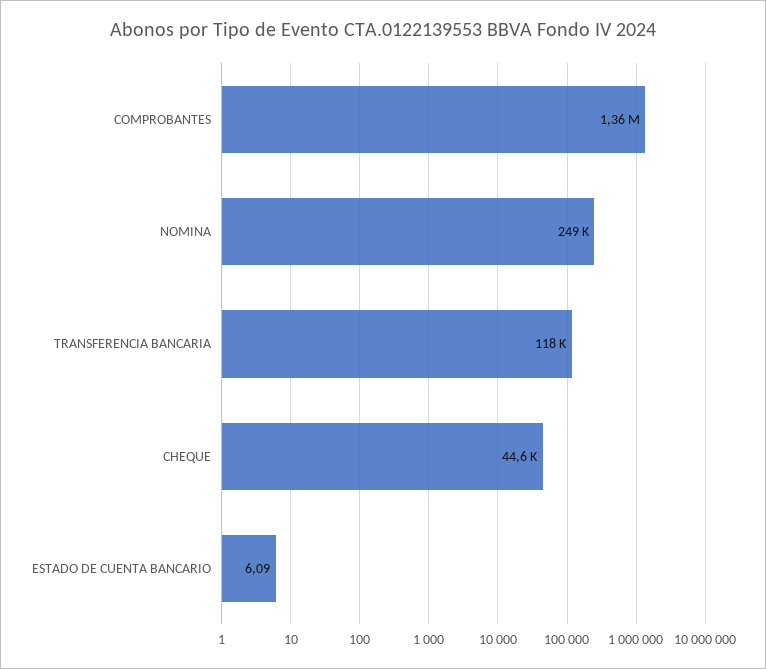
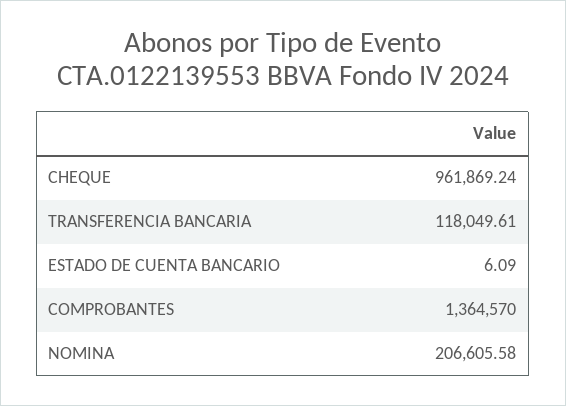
  {
    "COMPROBANTES": 1364570,
-   "NOMINA": 249000,
+   "NOMINA": 206605.58,
    "TRANSFERENCIA BANCARIA": 118049.61,
-   "CHEQUE": 44600,
+   "CHEQUE": 961869.24,
    "ESTADO DE CUENTA BANCARIO": 6.09
  }

